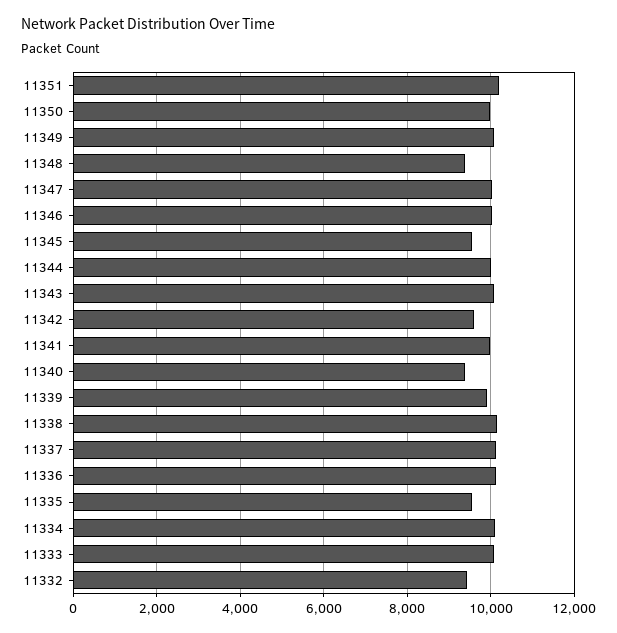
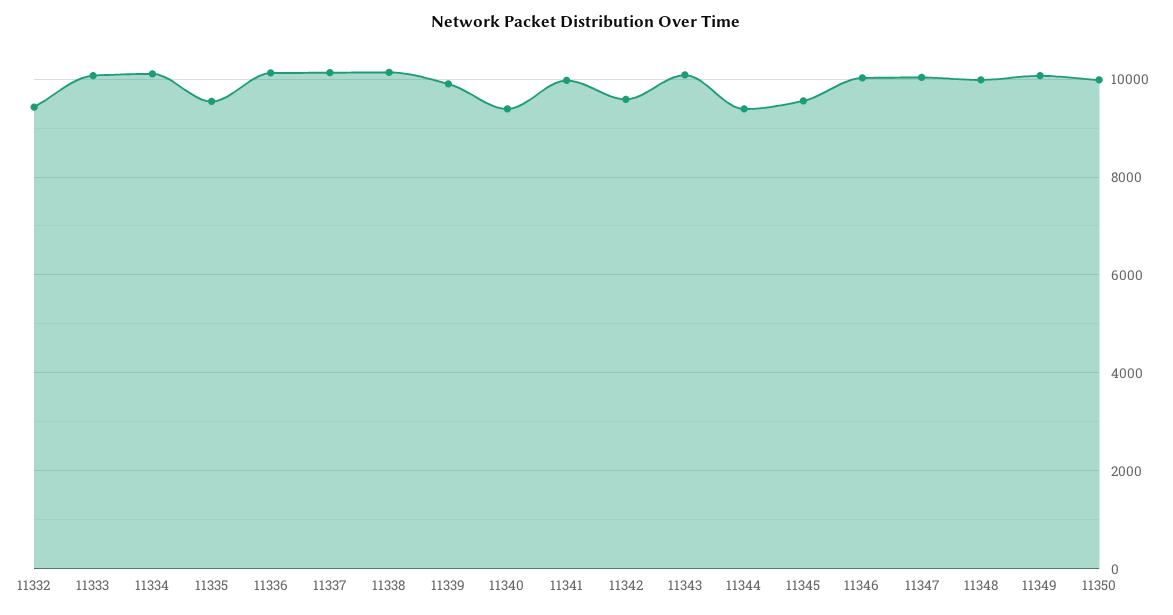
  {
-   "11351": 10200,
    "11350": 10000,
    "11349": 10000,
-   "11348": 9400,
+   "11348": 10000,
    "11347": 10000,
    "11346": 10000,
    "11345": 9600,
-   "11344": 10000,
+   "11344": 9400,
    "11343": 10000,
    "11342": 9600,
    "11341": 10000,
    "11340": 9400,
    "11339": 10000,
    "11338": 10200,
    "11337": 10200,
    "11336": 10200,
    "11335": 9600,
    "11334": 10200,
    "11333": 10000,
    "11332": 9400
  }

